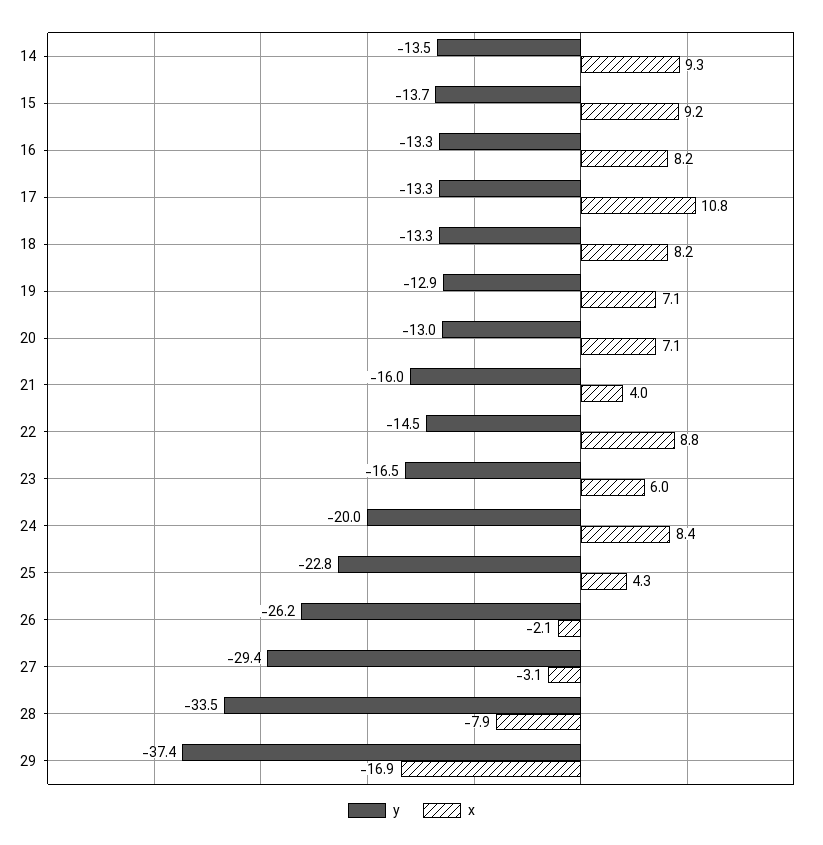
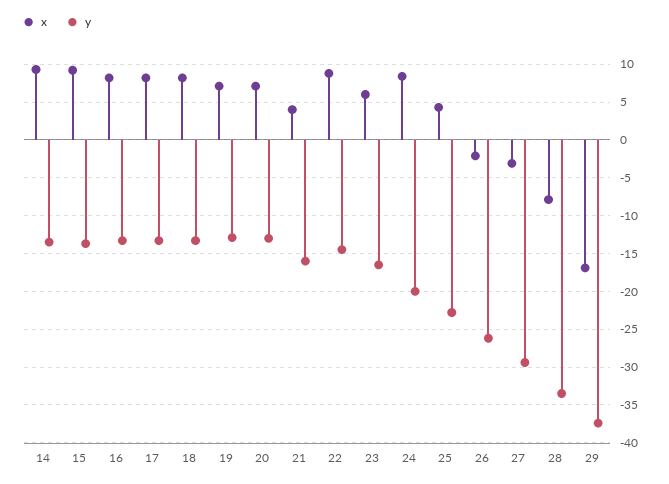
  {
    "y": {
      "14": -13.5,
      "15": -13.7,
      "16": -13.3,
      "17": -13.3,
      "18": -13.3,
      "19": -12.9,
      "20": -13,
      "21": -16,
      "22": -14.5,
      "23": -16.5,
      "24": -20,
      "25": -22.8,
      "26": -26.2,
      "27": -29.4,
      "28": -33.5,
      "29": -37.4
    },
    "x": {
      "14": 9.3,
      "15": 9.2,
      "16": 8.2,
-     "17": 10.8,
+     "17": 8,
      "18": 8.2,
      "19": 7.1,
      "20": 7.1,
      "21": 4,
      "22": 8.8,
      "23": 6,
      "24": 8.4,
      "25": 4.3,
      "26": -2.1,
      "27": -3.1,
      "28": -7.9,
      "29": -16.9
    }
  }

